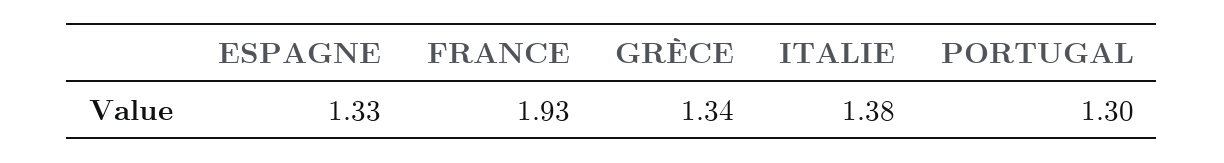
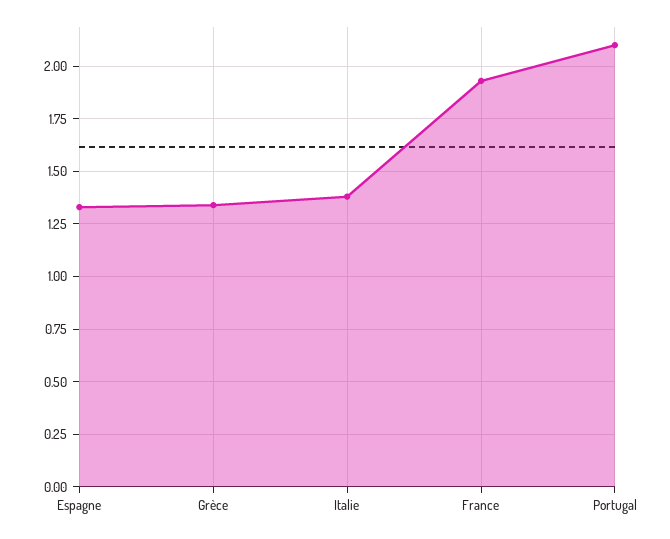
  {
    "ESPAGNE": 1.33,
    "FRANCE": 1.93,
    "GRÈCE": 1.34,
    "ITALIE": 1.38,
-   "PORTUGAL": 1.3
+   "PORTUGAL": 2.1
  }

